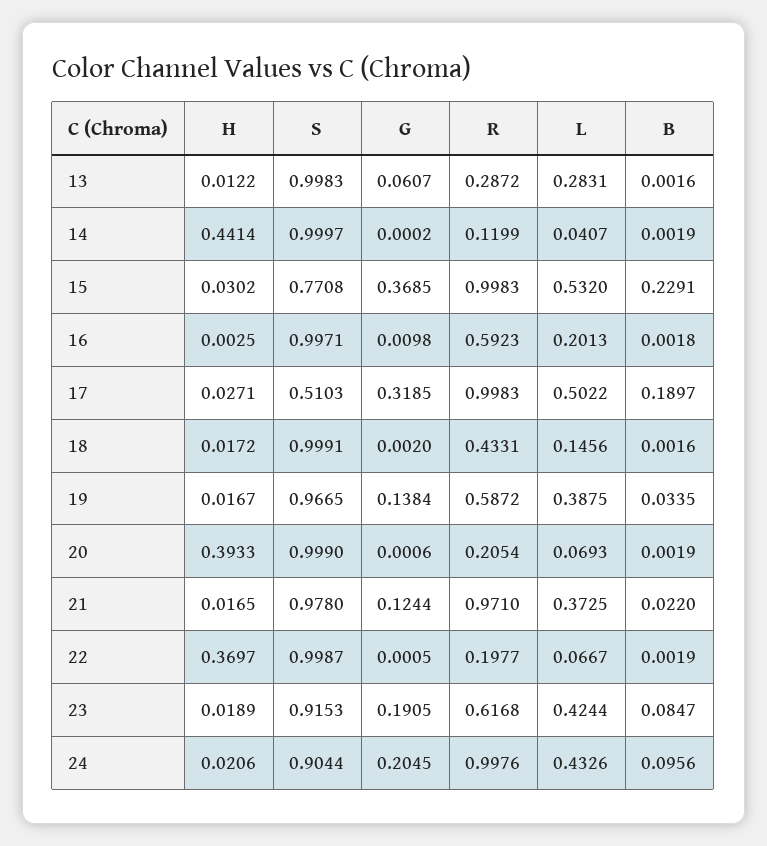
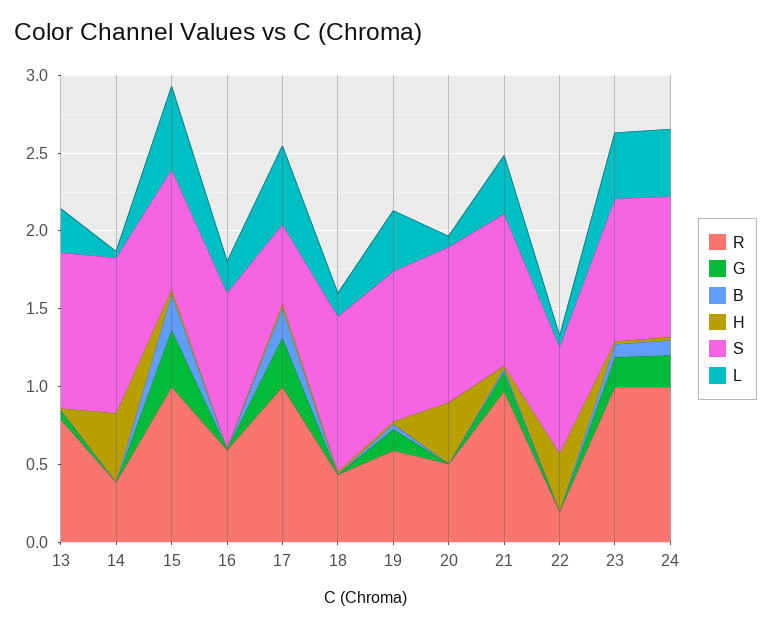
  {
    "H": {
      "13": 0.0122,
      "14": 0.4414,
      "15": 0.0302,
      "16": 0.0025,
      "17": 0.0271,
      "18": 0.0172,
      "19": 0.0167,
      "20": 0.3933,
      "21": 0.0165,
      "22": 0.3697,
      "23": 0.0189,
      "24": 0.0206
    },
    "S": {
      "13": 0.9983,
      "14": 0.9997,
      "15": 0.7708,
      "16": 0.9971,
      "17": 0.5103,
      "18": 0.9991,
      "19": 0.9665,
      "20": 0.999,
      "21": 0.978,
-     "22": 0.9987,
+     "22": 0.7,
      "23": 0.9153,
      "24": 0.9044
    },
    "G": {
      "13": 0.0607,
      "14": 0.0002,
      "15": 0.3685,
      "16": 0.0098,
      "17": 0.3185,
      "18": 0.002,
      "19": 0.1384,
      "20": 0.0006,
      "21": 0.1244,
      "22": 0.0005,
      "23": 0.1905,
      "24": 0.2045
    },
    "R": {
-     "13": 0.2872,
+     "13": 0.8,
-     "14": 0.1199,
+     "14": 0.4,
      "15": 0.9983,
      "16": 0.5923,
      "17": 0.9983,
      "18": 0.4331,
      "19": 0.5872,
-     "20": 0.2054,
+     "20": 0.5,
      "21": 0.971,
      "22": 0.1977,
-     "23": 0.6168,
+     "23": 1,
      "24": 0.9976
    },
    "L": {
      "13": 0.2831,
      "14": 0.0407,
      "15": 0.532,
      "16": 0.2013,
      "17": 0.5022,
      "18": 0.1456,
      "19": 0.3875,
      "20": 0.0693,
      "21": 0.3725,
      "22": 0.0667,
      "23": 0.4244,
      "24": 0.4326
    },
    "B": {
      "13": 0.0016,
      "14": 0.0019,
      "15": 0.2291,
      "16": 0.0018,
      "17": 0.1897,
      "18": 0.0016,
      "19": 0.0335,
      "20": 0.0019,
      "21": 0.022,
      "22": 0.0019,
      "23": 0.0847,
      "24": 0.0956
    }
  }

